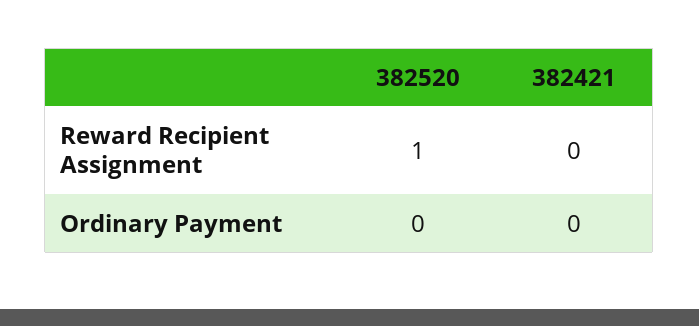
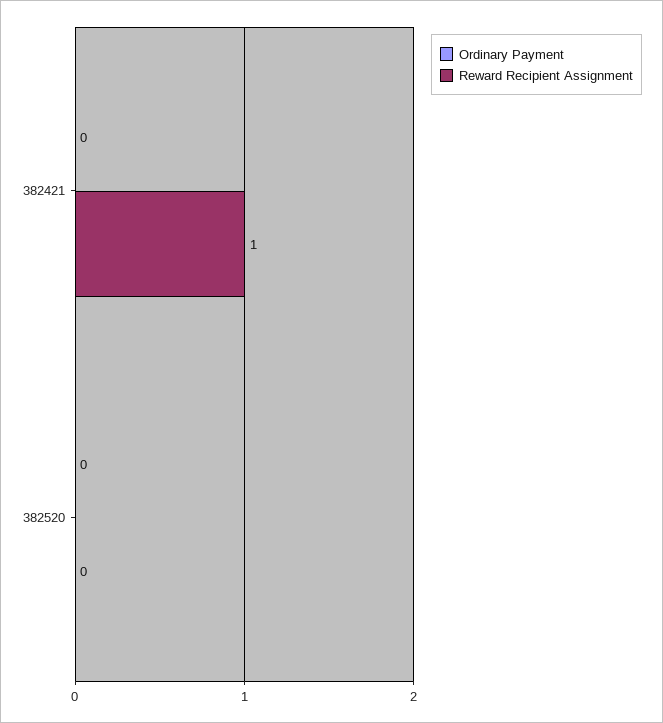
  {
    "Reward Recipient Assignment": {
-     "382520": 1,
+     "382520": 0,
-     "382421": 0
+     "382421": 1
    },
    "Ordinary Payment": {
      "382520": 0,
      "382421": 0
    }
  }

